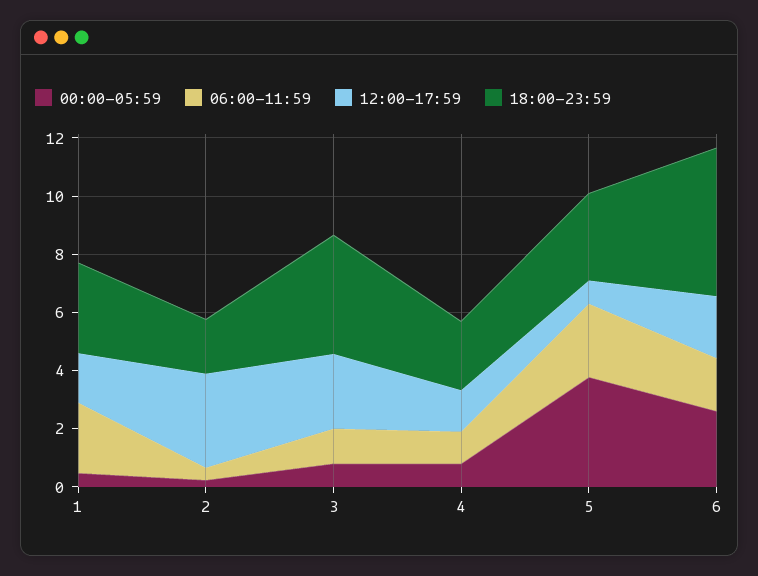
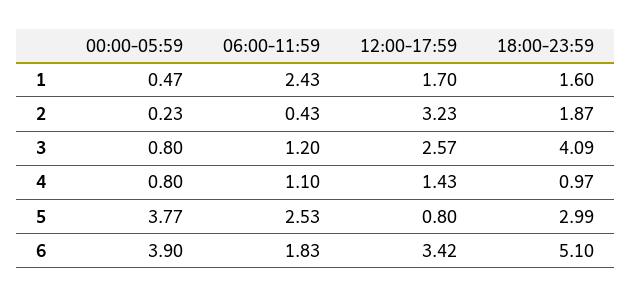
  {
    "00:00-05:59": {
      "1": 0.47,
      "2": 0.23,
      "3": 0.8,
      "4": 0.8,
      "5": 3.77,
-     "6": 2.5
+     "6": 3.9
    },
    "06:00-11:59": {
      "1": 2.43,
      "2": 0.43,
      "3": 1.2,
      "4": 1.1,
      "5": 2.53,
      "6": 1.83
    },
    "12:00-17:59": {
      "1": 1.7,
      "2": 3.23,
      "3": 2.57,
      "4": 1.43,
      "5": 0.8,
-     "6": 2
+     "6": 3.42
    },
    "18:00-23:59": {
-     "1": 3,
+     "1": 1.6,
      "2": 1.87,
      "3": 4.09,
-     "4": 2.5,
+     "4": 0.97,
      "5": 2.99,
      "6": 5.1
    }
  }

